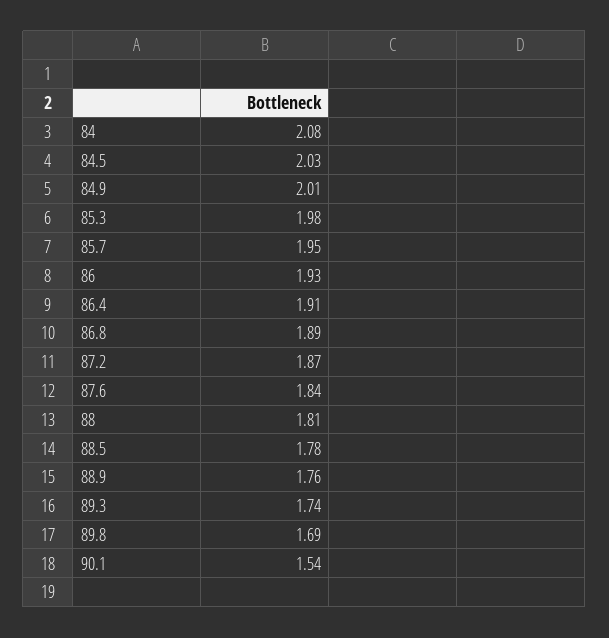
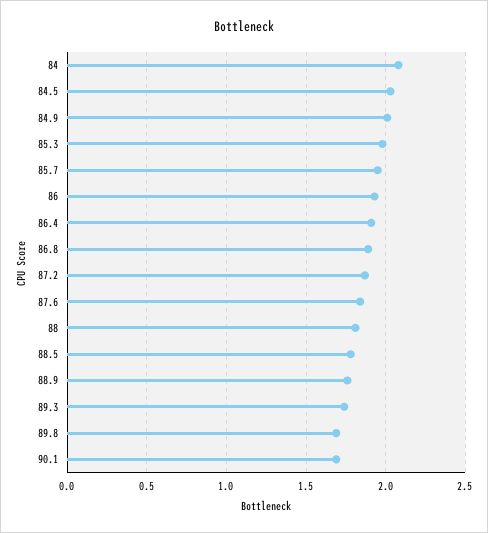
  {
    "84": 2.08,
    "84.5": 2.03,
    "84.9": 2.01,
    "85.3": 1.98,
    "85.7": 1.95,
    "86": 1.93,
    "86.4": 1.91,
    "86.8": 1.89,
    "87.2": 1.87,
    "87.6": 1.84,
    "88": 1.81,
    "88.5": 1.78,
    "88.9": 1.76,
    "89.3": 1.74,
    "89.8": 1.69,
-   "90.1": 1.54
+   "90.1": 1.7
  }

